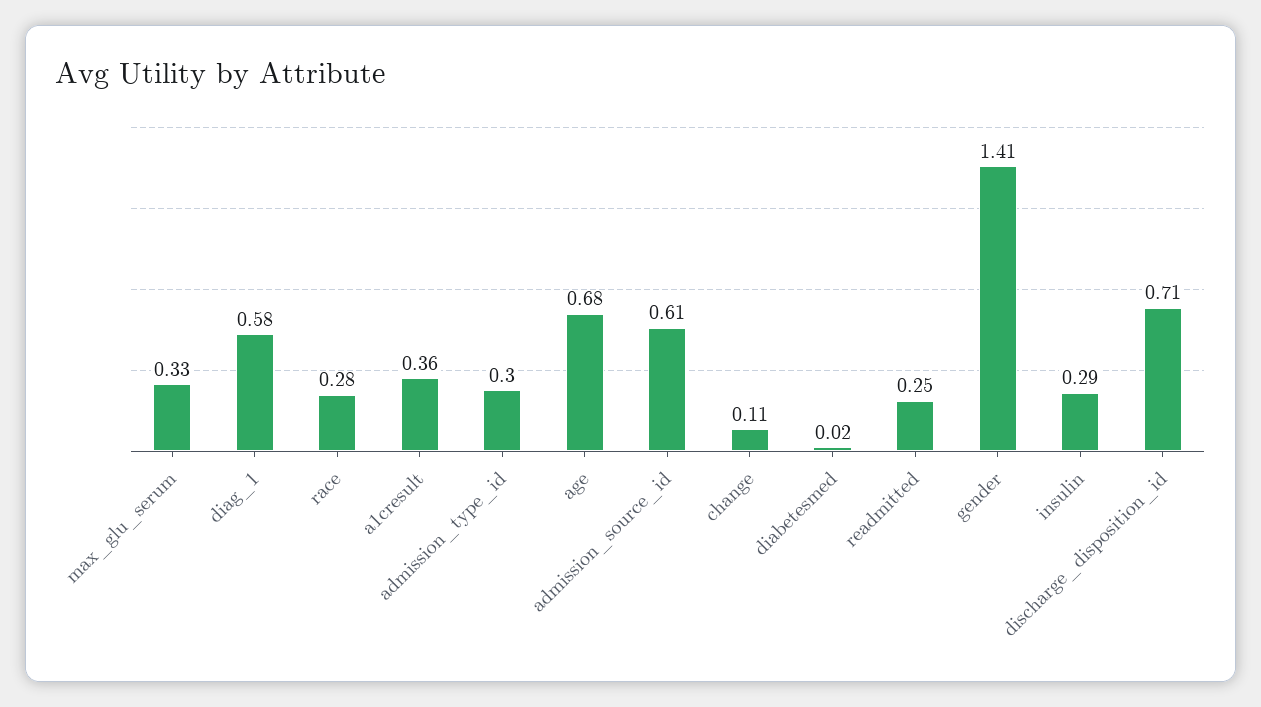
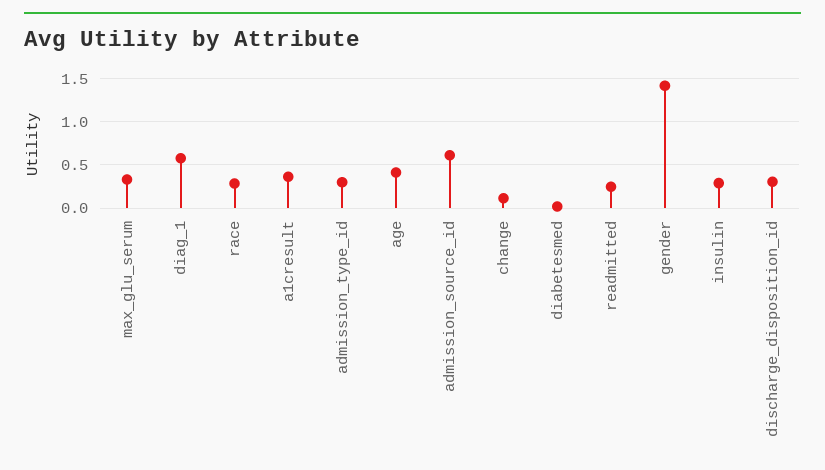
  {
    "max_glu_serum": 0.33,
    "diag_1": 0.58,
    "race": 0.28,
    "a1cresult": 0.36,
    "admission_type_id": 0.3,
-   "age": 0.68,
+   "age": 0.4,
    "admission_source_id": 0.61,
    "change": 0.11,
    "diabetesmed": 0.02,
    "readmitted": 0.25,
    "gender": 1.41,
    "insulin": 0.29,
-   "discharge_disposition_id": 0.71
+   "discharge_disposition_id": 0.3
  }

